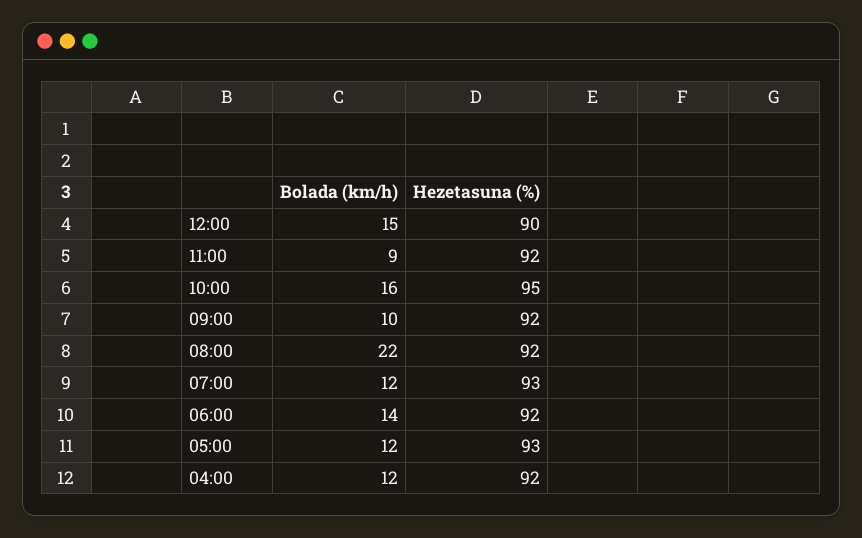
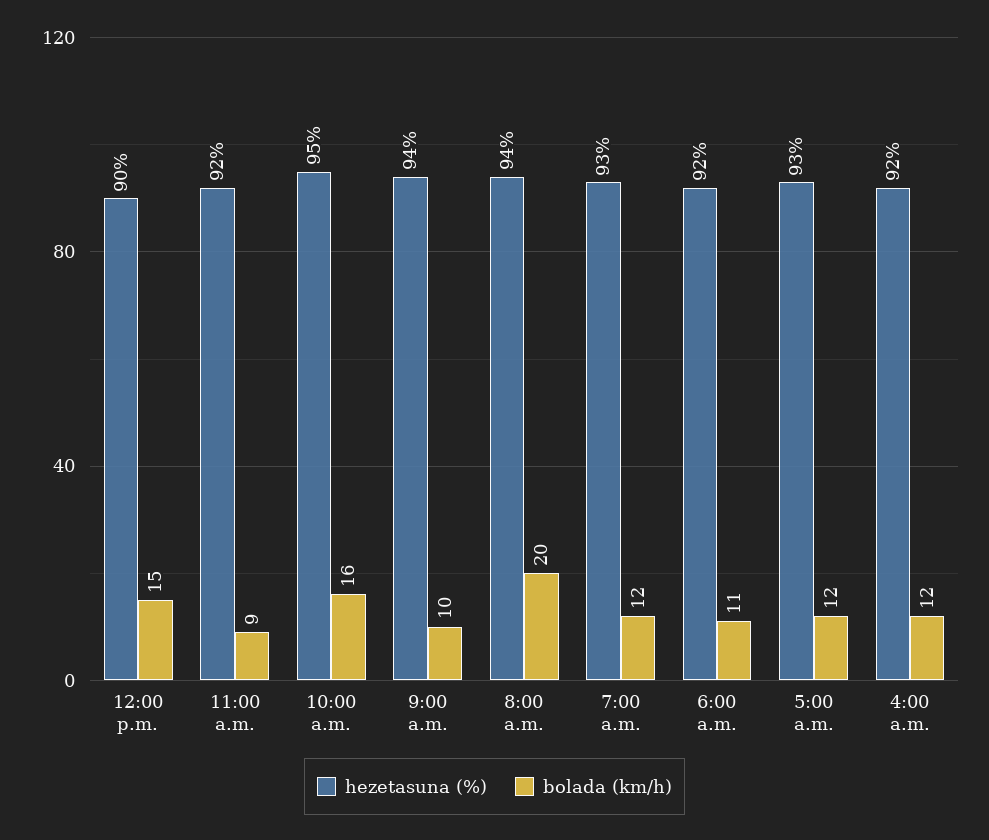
  {
    "Bolada (km/h)": {
      "12:00": 15,
      "11:00": 9,
      "10:00": 16,
      "09:00": 10,
-     "08:00": 22,
+     "08:00": 20,
      "07:00": 12,
-     "06:00": 14,
+     "06:00": 11,
      "05:00": 12,
      "04:00": 12
    },
    "Hezetasuna (%)": {
      "12:00": 90,
      "11:00": 92,
      "10:00": 95,
-     "09:00": 92,
+     "09:00": 94,
-     "08:00": 92,
+     "08:00": 94,
      "07:00": 93,
      "06:00": 92,
      "05:00": 93,
      "04:00": 92
    }
  }

